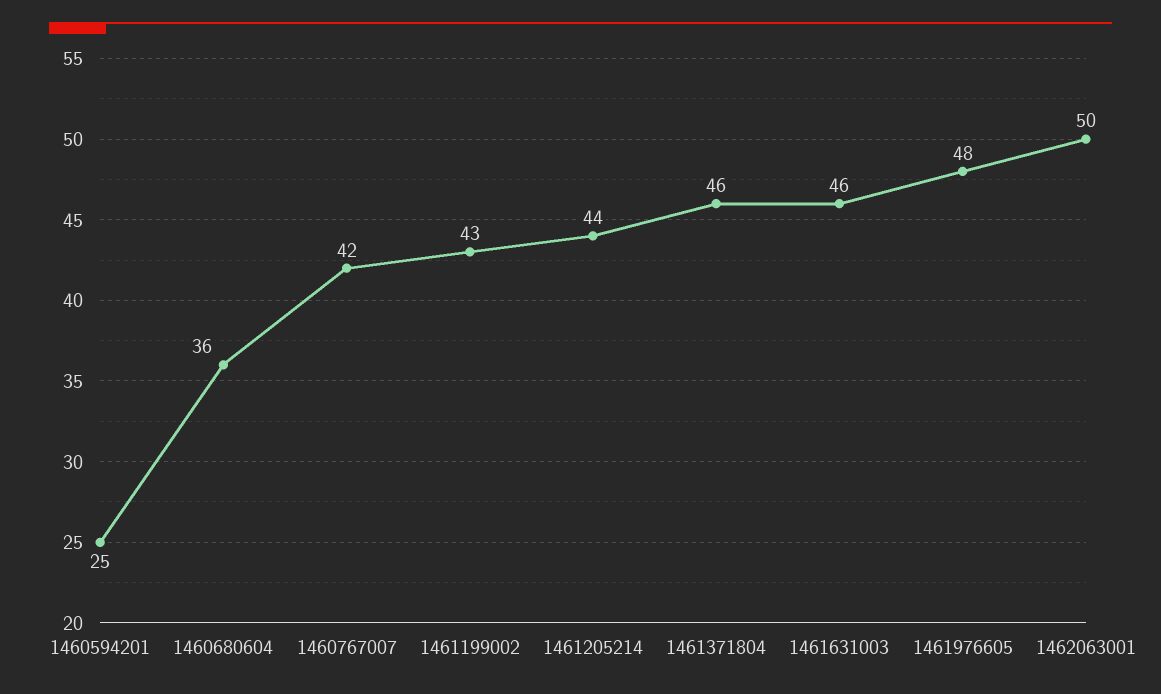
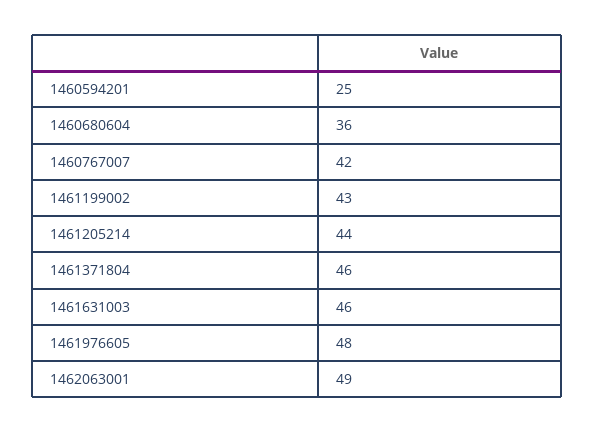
  {
    "1460594201": 25,
    "1460680604": 36,
    "1460767007": 42,
    "1461199002": 43,
    "1461205214": 44,
    "1461371804": 46,
    "1461631003": 46,
    "1461976605": 48,
-   "1462063001": 50
+   "1462063001": 49
  }

